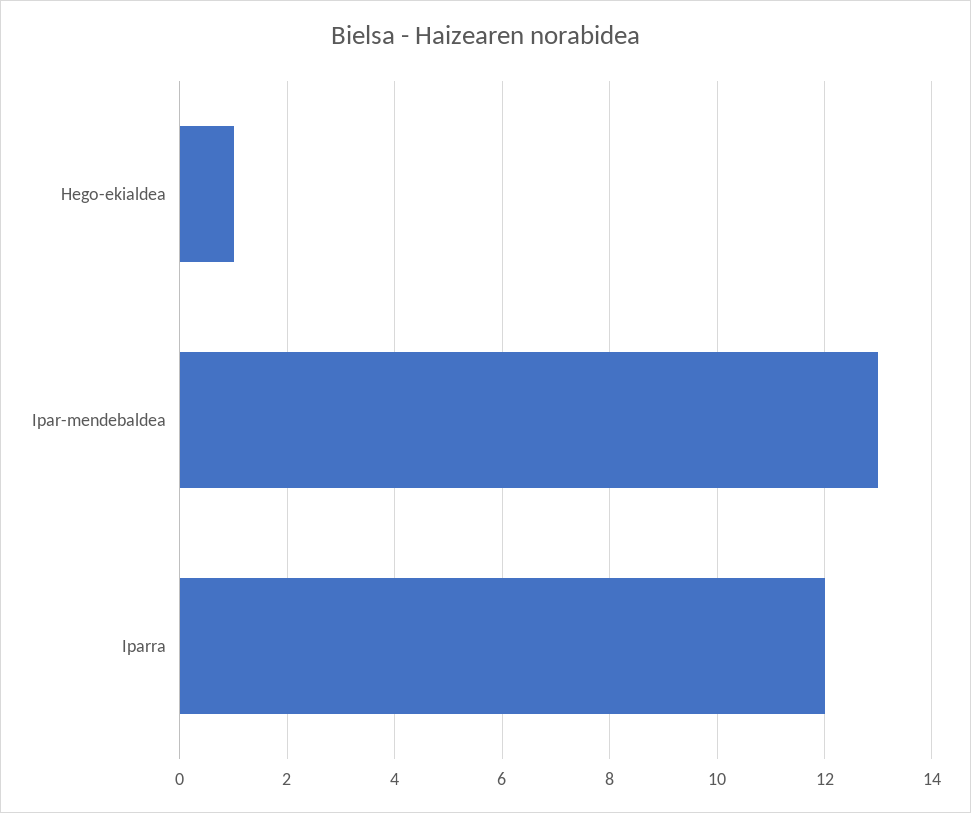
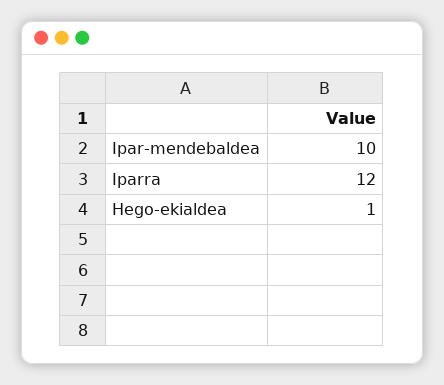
  {
    "Hego-ekialdea": 1,
-   "Ipar-mendebaldea": 13,
+   "Ipar-mendebaldea": 10,
    "Iparra": 12
  }

